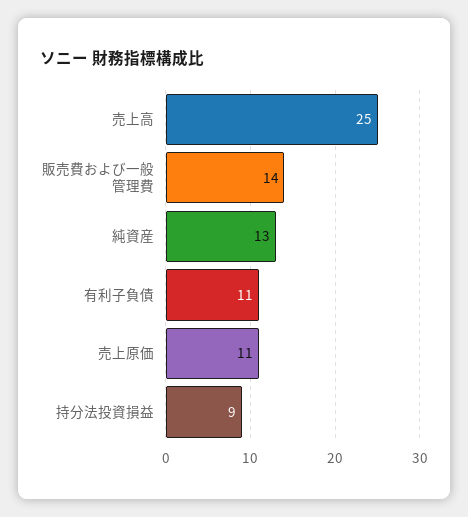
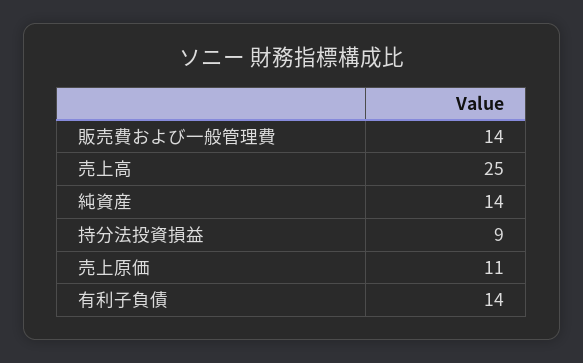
  {
    "売上高": 25,
    "販売費および一般管理費": 14,
-   "純資産": 13,
+   "純資産": 14,
-   "有利子負債": 11,
+   "有利子負債": 14,
    "売上原価": 11,
    "持分法投資損益": 9
  }

